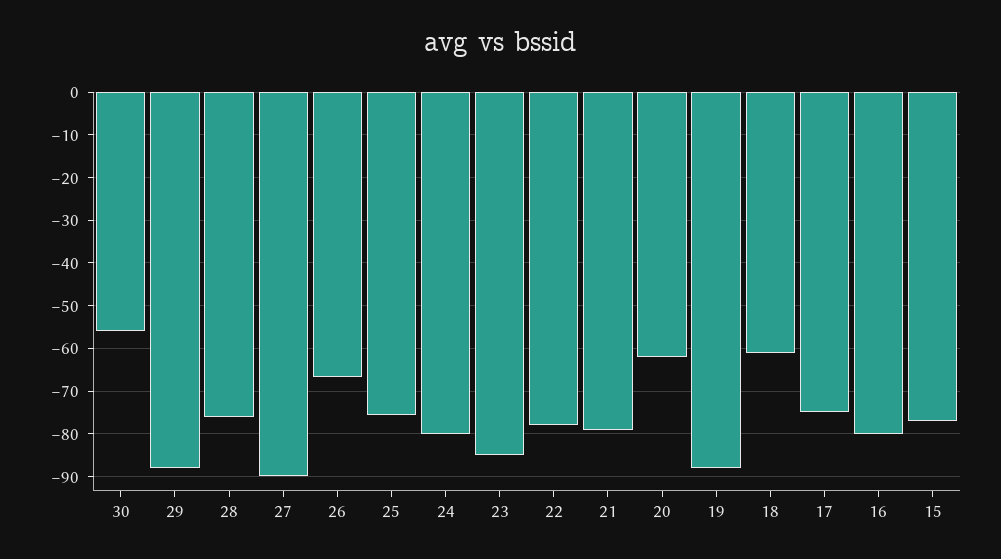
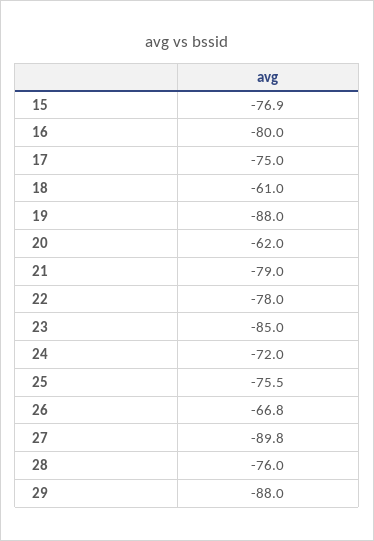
  {
-   "30": -56,
    "29": -88,
    "28": -76,
    "27": -89.8,
    "26": -66.8,
    "25": -75.5,
-   "24": -80,
+   "24": -72,
    "23": -85,
    "22": -78,
    "21": -79,
    "20": -62,
    "19": -88,
    "18": -61,
    "17": -75,
    "16": -80,
    "15": -76.9
  }

